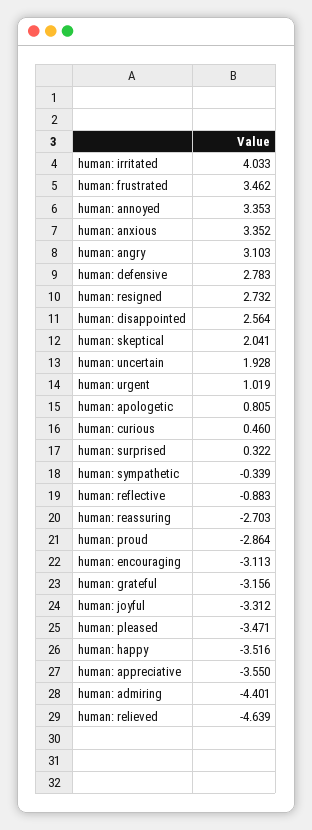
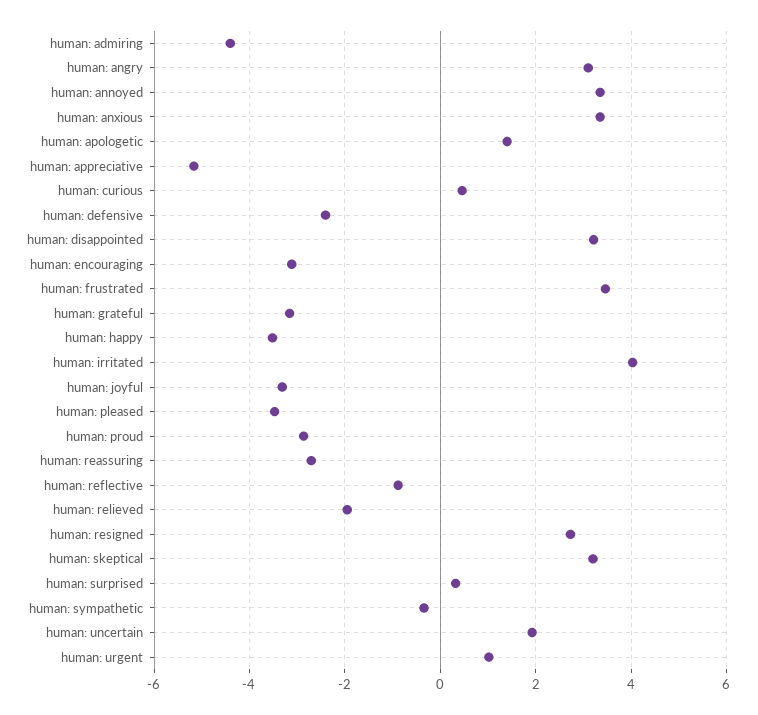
  {
    "human: irritated": 4.033,
    "human: frustrated": 3.462,
    "human: annoyed": 3.353,
    "human: anxious": 3.352,
    "human: angry": 3.103,
-   "human: defensive": 2.783,
+   "human: defensive": -2.4,
    "human: resigned": 2.732,
-   "human: disappointed": 2.564,
+   "human: disappointed": 3.2,
-   "human: skeptical": 2.041,
+   "human: skeptical": 3.2,
    "human: uncertain": 1.928,
    "human: urgent": 1.019,
-   "human: apologetic": 0.805,
+   "human: apologetic": 1.4,
    "human: curious": 0.46,
    "human: surprised": 0.322,
    "human: sympathetic": -0.339,
    "human: reflective": -0.883,
    "human: reassuring": -2.703,
    "human: proud": -2.864,
    "human: encouraging": -3.113,
    "human: grateful": -3.156,
    "human: joyful": -3.312,
    "human: pleased": -3.471,
    "human: happy": -3.516,
-   "human: appreciative": -3.55,
+   "human: appreciative": -5.2,
    "human: admiring": -4.401,
-   "human: relieved": -4.639
+   "human: relieved": -2
  }

